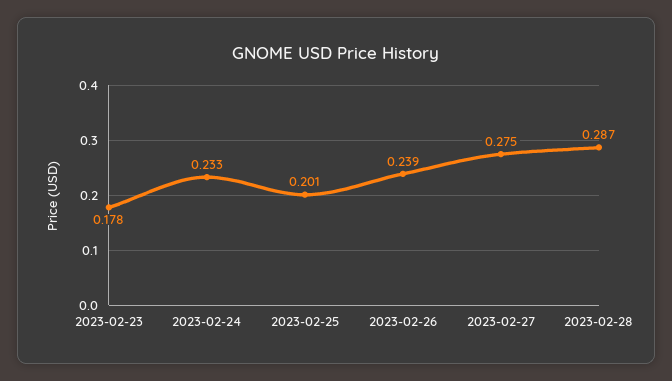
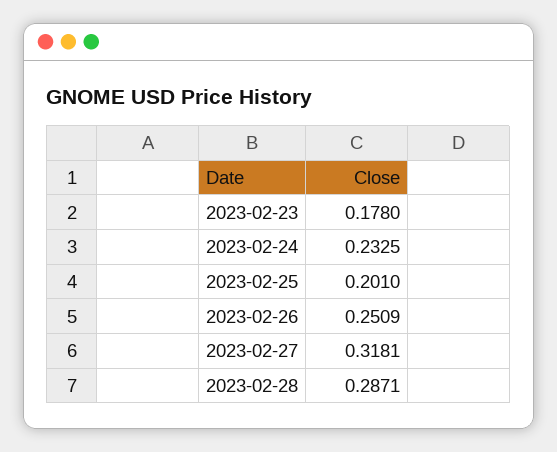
  {
    "2023-02-23": 0.178,
    "2023-02-24": 0.2325,
    "2023-02-25": 0.201,
-   "2023-02-26": 0.239,
+   "2023-02-26": 0.2509,
-   "2023-02-27": 0.275,
+   "2023-02-27": 0.3181,
    "2023-02-28": 0.2871
  }

